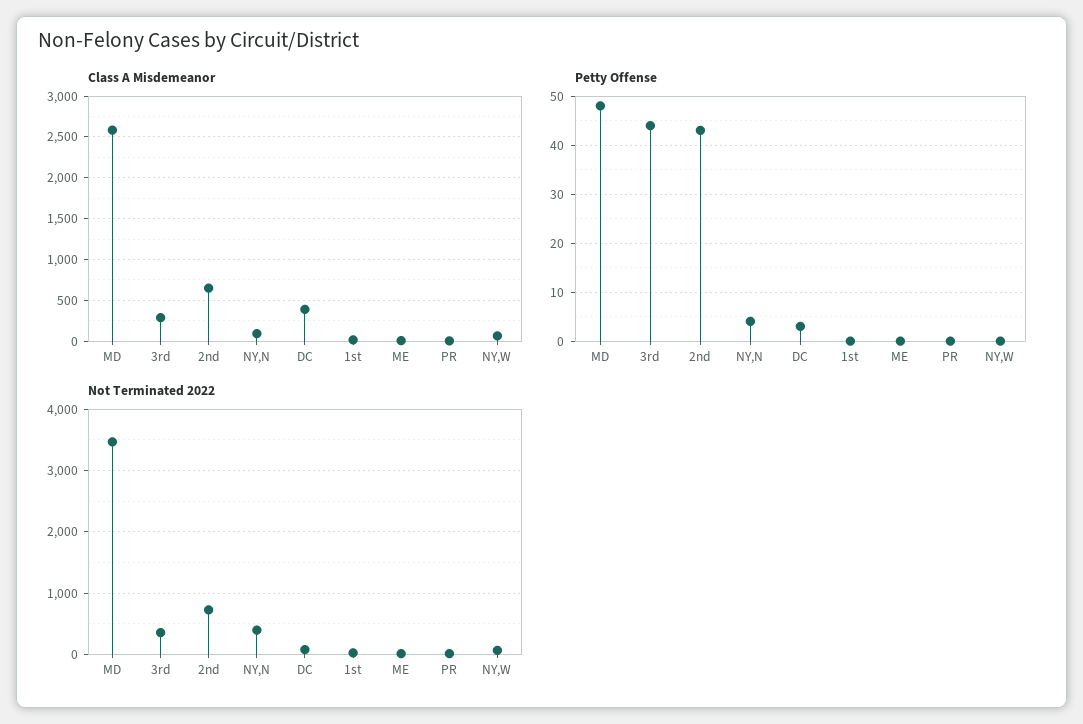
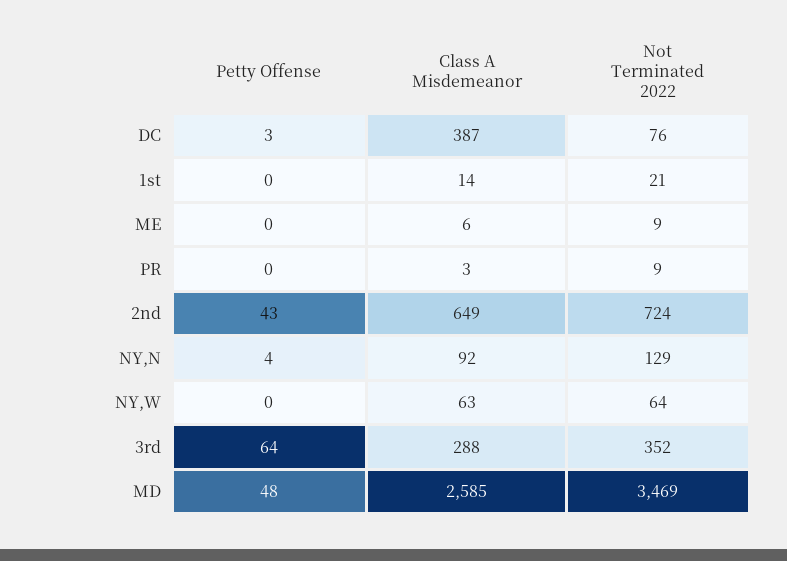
  {
    "Class A Misdemeanor": {
      "MD": 2585,
      "3rd": 288,
      "2nd": 649,
      "NY,N": 92,
      "DC": 387,
      "1st": 14,
      "ME": 6,
      "PR": 3,
      "NY,W": 63
    },
    "Petty Offense": {
      "MD": 48,
-     "3rd": 45,
+     "3rd": 64,
      "2nd": 43,
      "NY,N": 4,
      "DC": 3,
      "1st": 0,
      "ME": 0,
      "PR": 0,
      "NY,W": 0
    },
    "Not Terminated 2022": {
      "MD": 3469,
      "3rd": 352,
      "2nd": 724,
-     "NY,N": 400,
+     "NY,N": 129,
      "DC": 76,
      "1st": 21,
      "ME": 9,
      "PR": 9,
      "NY,W": 64
    }
  }

